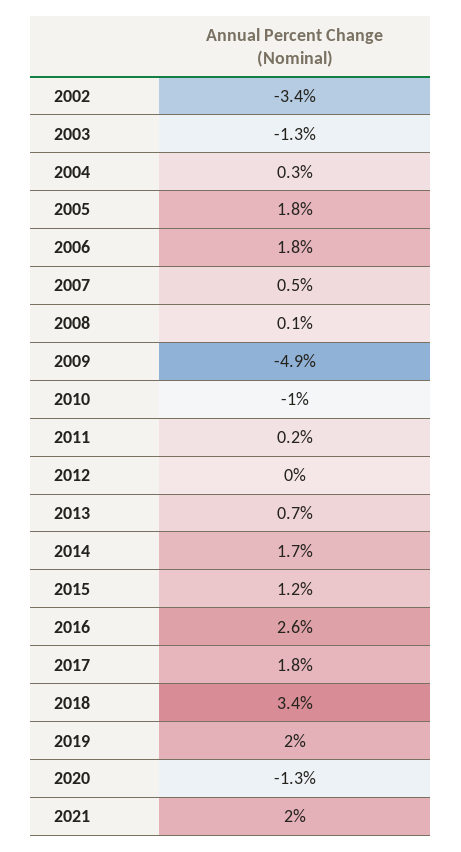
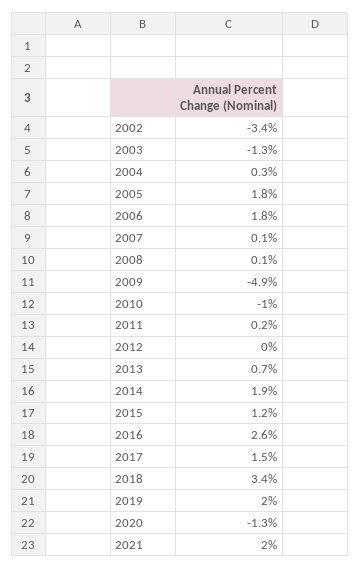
  {
    "2002": -3.4,
    "2003": -1.3,
    "2004": 0.3,
    "2005": 1.8,
    "2006": 1.8,
-   "2007": 0.5,
+   "2007": 0.1,
    "2008": 0.1,
    "2009": -4.9,
    "2010": -1,
    "2011": 0.2,
    "2012": 0,
    "2013": 0.7,
-   "2014": 1.7,
+   "2014": 1.9,
    "2015": 1.2,
    "2016": 2.6,
-   "2017": 1.8,
+   "2017": 1.5,
    "2018": 3.4,
    "2019": 2,
    "2020": -1.3,
    "2021": 2
  }

